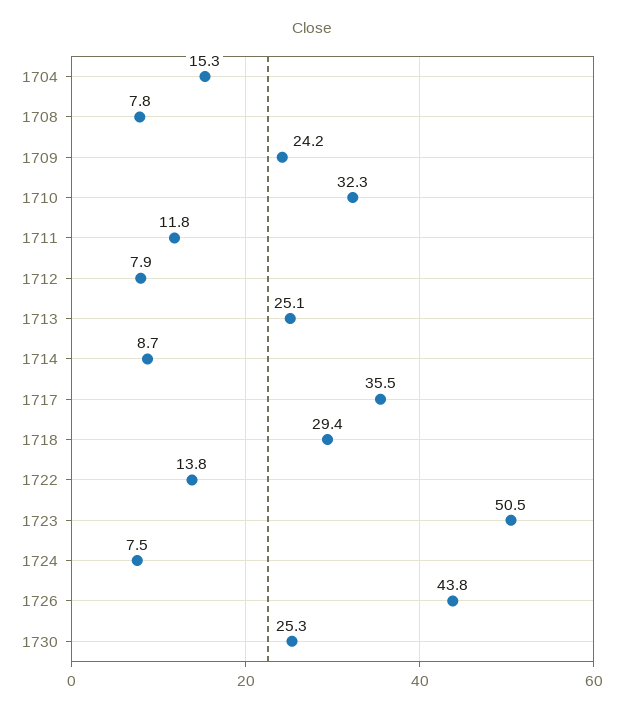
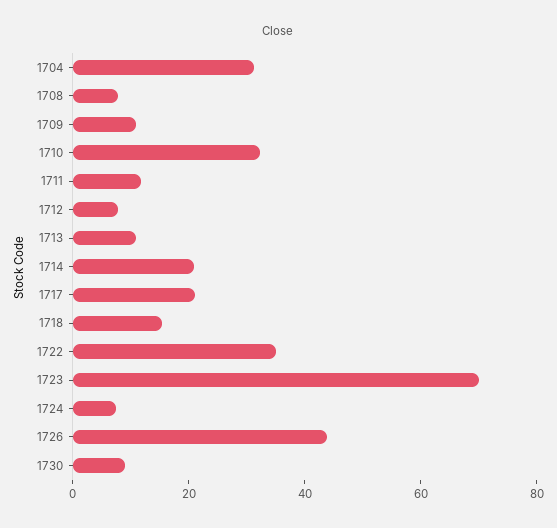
  {
-   "1704": 15.3,
+   "1704": 30,
    "1708": 7.8,
-   "1709": 24.2,
+   "1709": 10,
    "1710": 32.3,
    "1711": 11.8,
    "1712": 7.9,
-   "1713": 25.1,
+   "1713": 10,
-   "1714": 8.7,
+   "1714": 20,
-   "1717": 35.5,
+   "1717": 20,
-   "1718": 29.4,
+   "1718": 15,
-   "1722": 13.8,
+   "1722": 35,
-   "1723": 50.5,
+   "1723": 70,
    "1724": 7.5,
    "1726": 43.8,
-   "1730": 25.3
+   "1730": 10
  }

